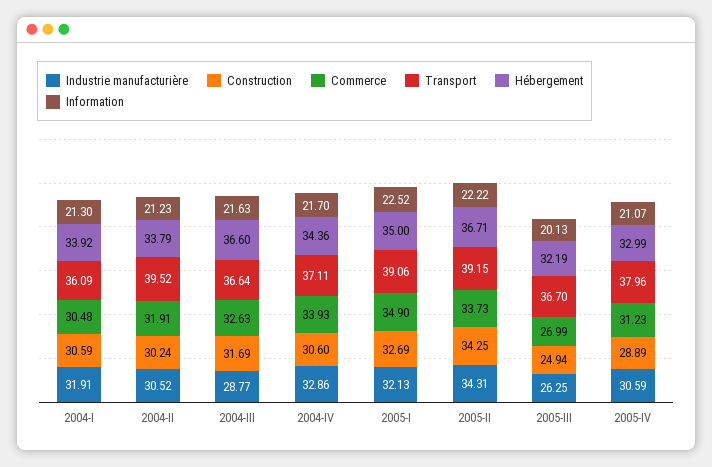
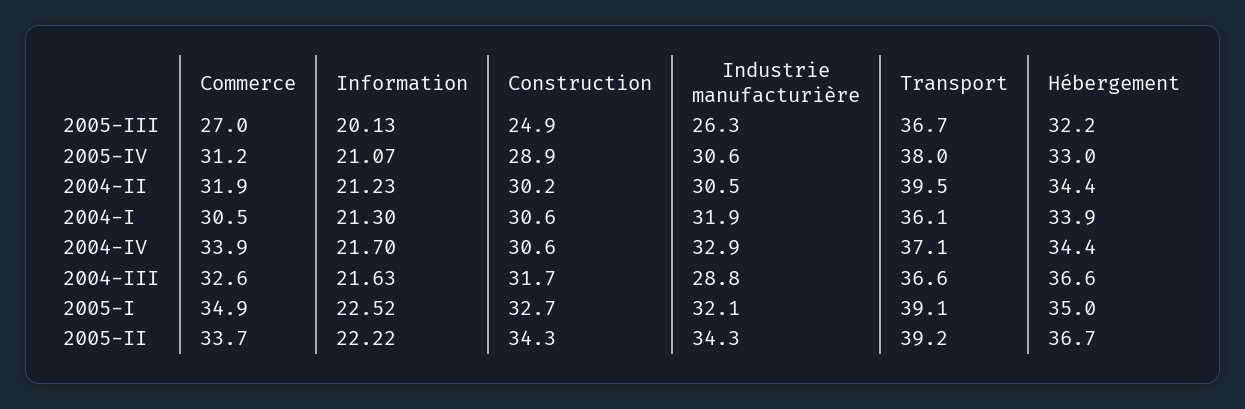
  {
    "Industrie manufacturière": {
      "2004-I": 31.91,
      "2004-II": 30.52,
      "2004-III": 28.77,
      "2004-IV": 32.86,
      "2005-I": 32.13,
      "2005-II": 34.31,
      "2005-III": 26.25,
      "2005-IV": 30.59
    },
    "Construction": {
      "2004-I": 30.59,
      "2004-II": 30.24,
      "2004-III": 31.69,
      "2004-IV": 30.6,
      "2005-I": 32.69,
      "2005-II": 34.25,
      "2005-III": 24.94,
      "2005-IV": 28.89
    },
    "Commerce": {
      "2004-I": 30.48,
      "2004-II": 31.91,
      "2004-III": 32.63,
      "2004-IV": 33.93,
      "2005-I": 34.9,
      "2005-II": 33.73,
      "2005-III": 26.99,
      "2005-IV": 31.23
    },
    "Transport": {
      "2004-I": 36.09,
      "2004-II": 39.52,
      "2004-III": 36.64,
      "2004-IV": 37.11,
      "2005-I": 39.06,
      "2005-II": 39.15,
      "2005-III": 36.7,
      "2005-IV": 37.96
    },
    "Hébergement": {
      "2004-I": 33.92,
-     "2004-II": 33.79,
+     "2004-II": 34.4,
      "2004-III": 36.6,
      "2004-IV": 34.36,
      "2005-I": 35,
      "2005-II": 36.71,
      "2005-III": 32.19,
      "2005-IV": 32.99
    },
    "Information": {
      "2004-I": 21.3,
      "2004-II": 21.23,
      "2004-III": 21.63,
      "2004-IV": 21.7,
      "2005-I": 22.52,
      "2005-II": 22.22,
      "2005-III": 20.13,
      "2005-IV": 21.07
    }
  }

